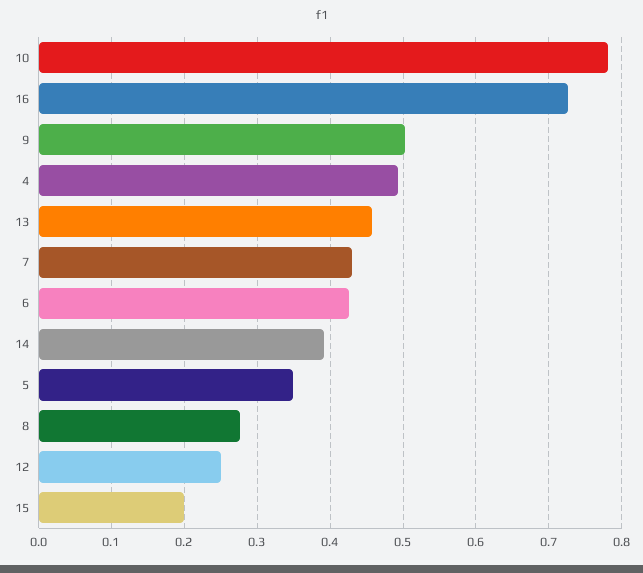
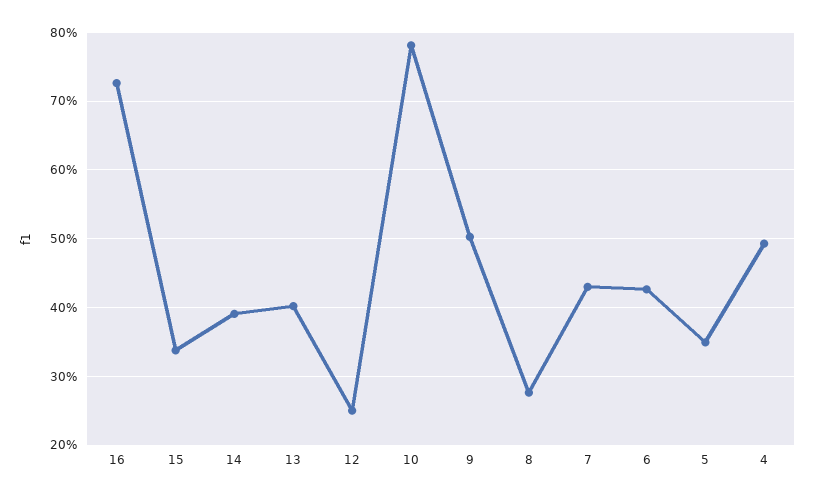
  {
    "10": 0.78,
    "16": 0.73,
    "9": 0.5,
    "4": 0.49,
-   "13": 0.46,
+   "13": 0.4,
    "7": 0.43,
    "6": 0.43,
    "14": 0.39,
    "5": 0.35,
    "8": 0.28,
    "12": 0.25,
-   "15": 0.2
+   "15": 0.34
  }

